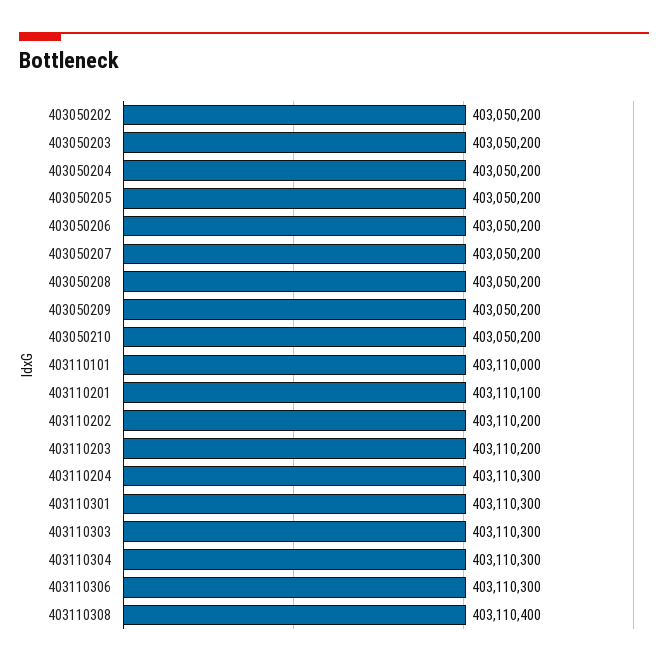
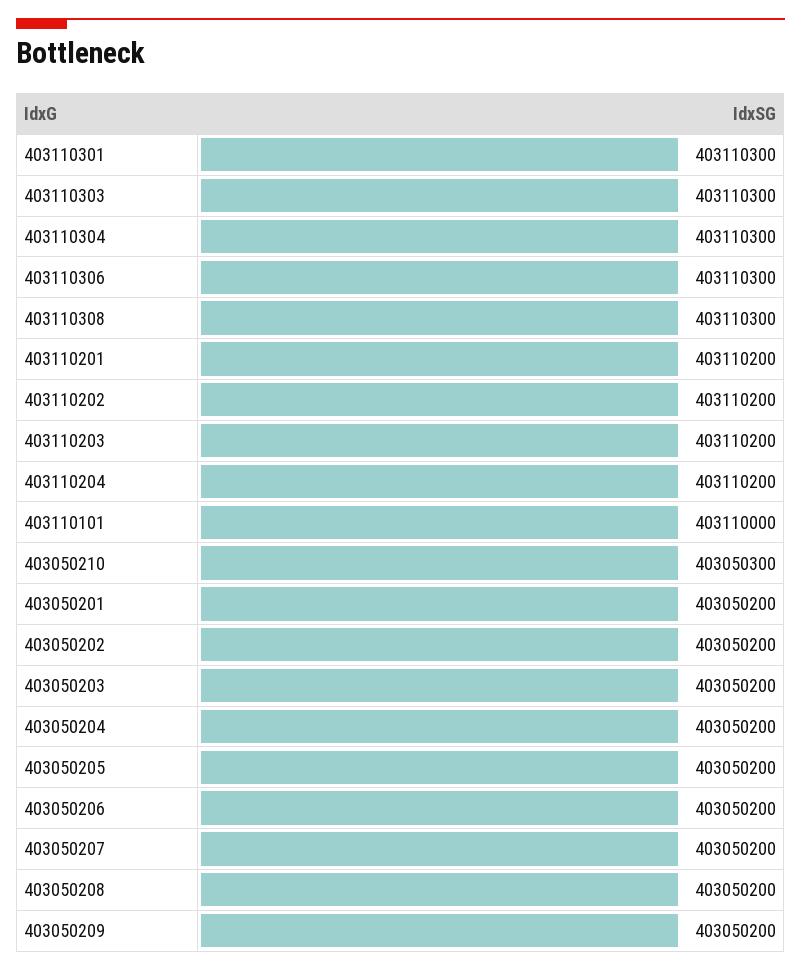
  {
    "403050202": 403050200,
    "403050203": 403050200,
    "403050204": 403050200,
    "403050205": 403050200,
    "403050206": 403050200,
    "403050207": 403050200,
    "403050208": 403050200,
    "403050209": 403050200,
-   "403050210": 403050200,
+   "403050210": 403050300,
    "403110101": 403110000,
-   "403110201": 403110100,
+   "403110201": 403110200,
    "403110202": 403110200,
    "403110203": 403110200,
-   "403110204": 403110300,
+   "403110204": 403110200,
    "403110301": 403110300,
    "403110303": 403110300,
    "403110304": 403110300,
    "403110306": 403110300,
-   "403110308": 403110400
+   "403110308": 403110300,
+   "403050201": 403050200
  }

